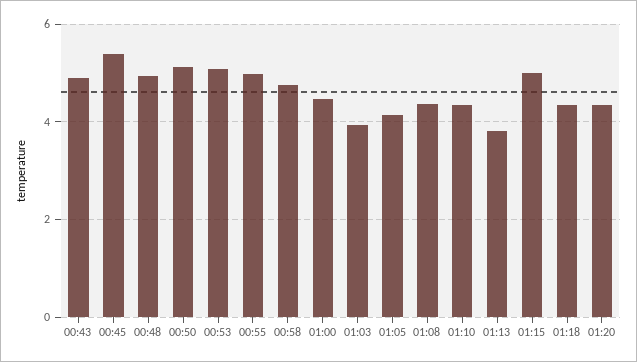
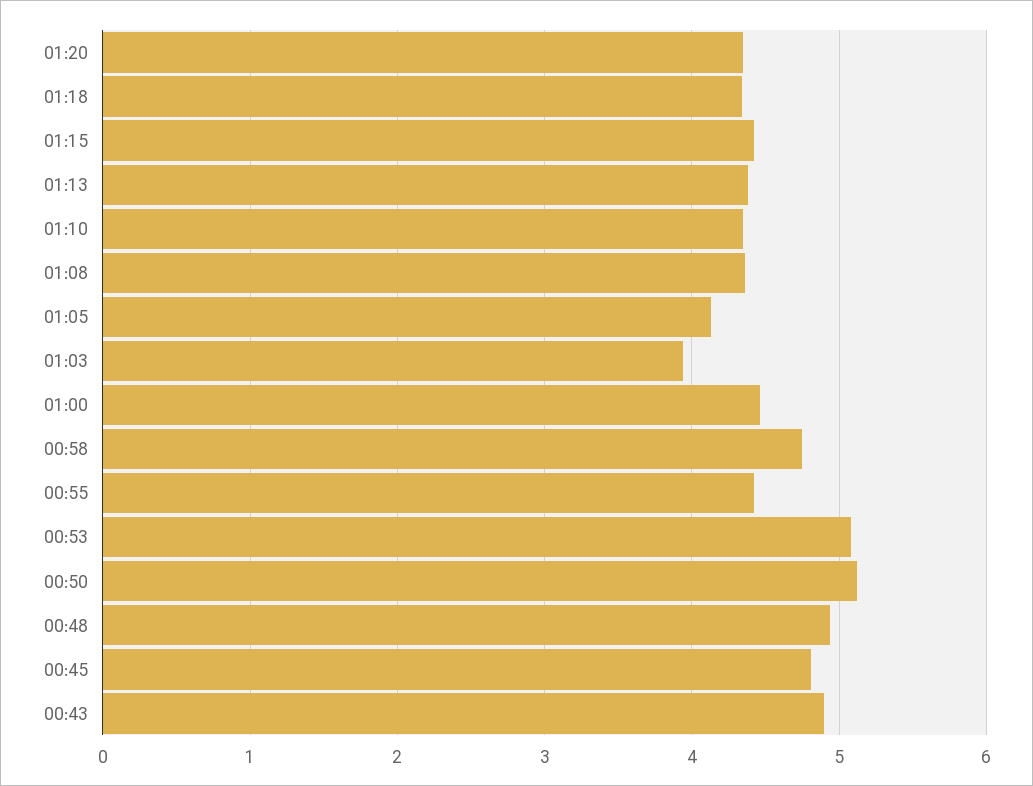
  {
    "00:43": 4.9,
-   "00:45": 5.4,
+   "00:45": 4.8,
    "00:48": 4.9,
    "00:50": 5.1,
    "00:53": 5.1,
-   "00:55": 5,
+   "00:55": 4.4,
    "00:58": 4.8,
    "01:00": 4.5,
    "01:03": 3.9,
    "01:05": 4.1,
    "01:08": 4.4,
    "01:10": 4.4,
-   "01:13": 3.8,
+   "01:13": 4.4,
-   "01:15": 5,
+   "01:15": 4.4,
    "01:18": 4.3,
    "01:20": 4.4
  }

